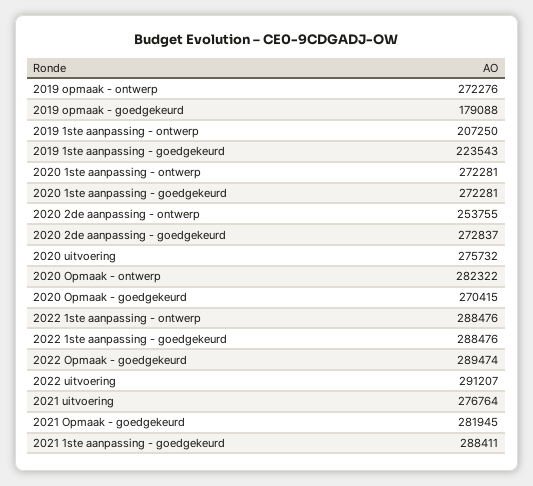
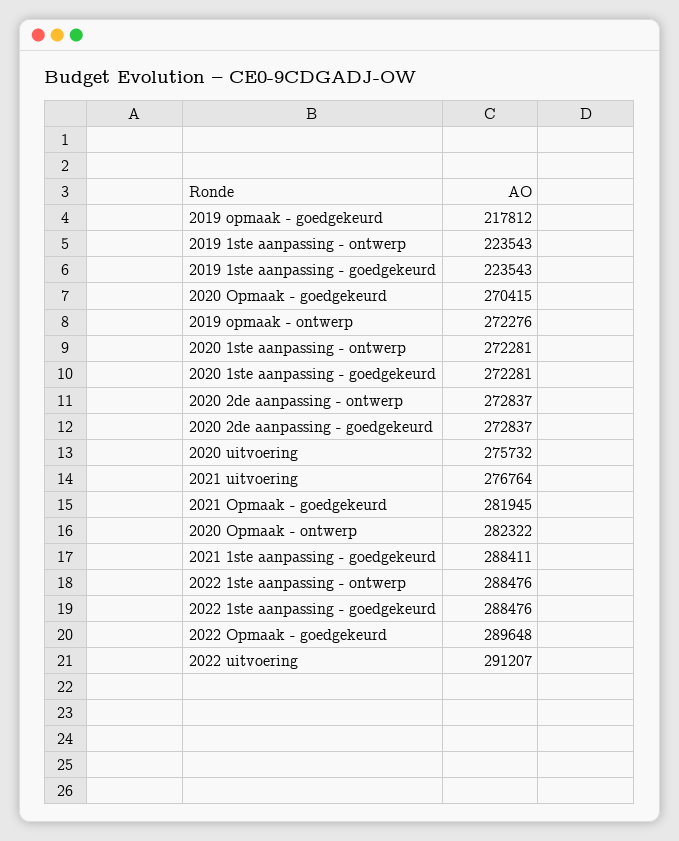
  {
    "2019 opmaak - ontwerp": 272276,
-   "2019 opmaak - goedgekeurd": 179088,
+   "2019 opmaak - goedgekeurd": 217812,
-   "2019 1ste aanpassing - ontwerp": 207250,
+   "2019 1ste aanpassing - ontwerp": 223543,
    "2019 1ste aanpassing - goedgekeurd": 223543,
    "2020 1ste aanpassing - ontwerp": 272281,
    "2020 1ste aanpassing - goedgekeurd": 272281,
-   "2020 2de aanpassing - ontwerp": 253755,
+   "2020 2de aanpassing - ontwerp": 272837,
    "2020 2de aanpassing - goedgekeurd": 272837,
    "2020 uitvoering": 275732,
    "2020 Opmaak - ontwerp": 282322,
    "2020 Opmaak - goedgekeurd": 270415,
    "2022 1ste aanpassing - ontwerp": 288476,
    "2022 1ste aanpassing - goedgekeurd": 288476,
-   "2022 Opmaak - goedgekeurd": 289474,
+   "2022 Opmaak - goedgekeurd": 289648,
    "2022 uitvoering": 291207,
    "2021 uitvoering": 276764,
    "2021 Opmaak - goedgekeurd": 281945,
    "2021 1ste aanpassing - goedgekeurd": 288411
  }

